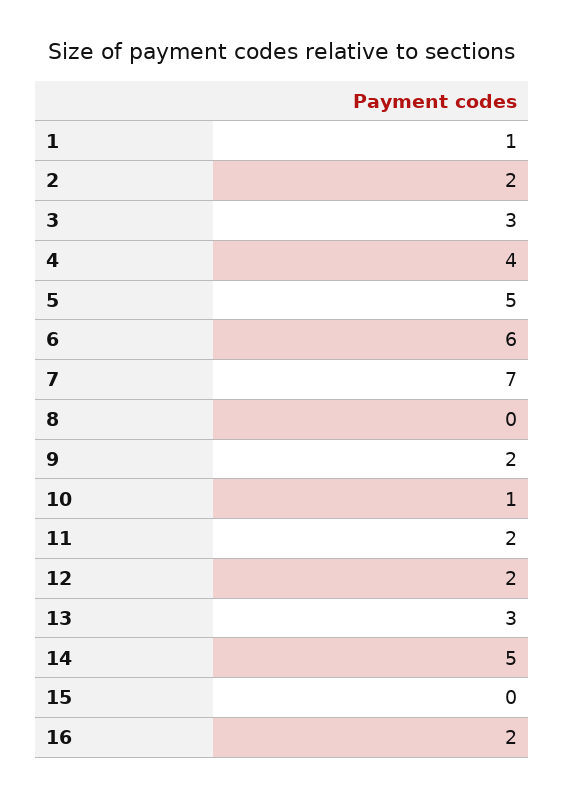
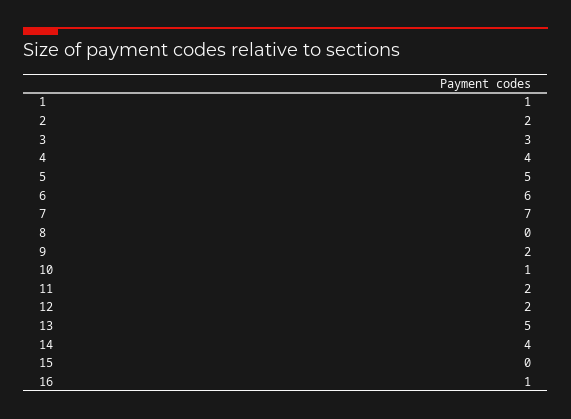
  {
    "1": 1,
    "2": 2,
    "3": 3,
    "4": 4,
    "5": 5,
    "6": 6,
    "7": 7,
    "8": 0,
    "9": 2,
    "10": 1,
    "11": 2,
    "12": 2,
-   "13": 3,
+   "13": 5,
-   "14": 5,
+   "14": 4,
    "15": 0,
-   "16": 2
+   "16": 1
  }

